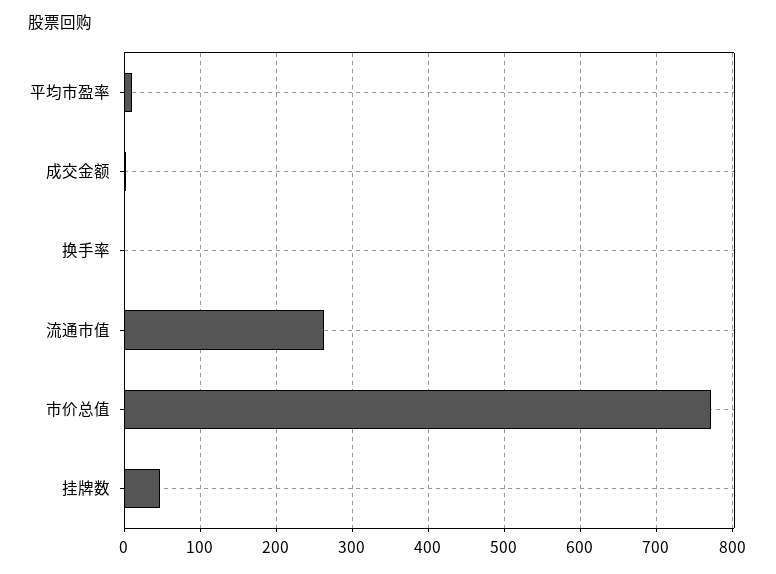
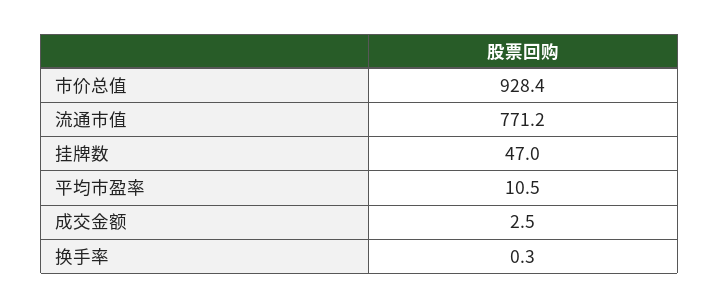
  {
    "平均市盈率": 10.5,
    "成交金额": 2.5,
    "换手率": 0.3,
-   "流通市值": 260,
+   "流通市值": 771.2,
-   "市价总值": 770,
+   "市价总值": 928.4,
    "挂牌数": 47
  }

